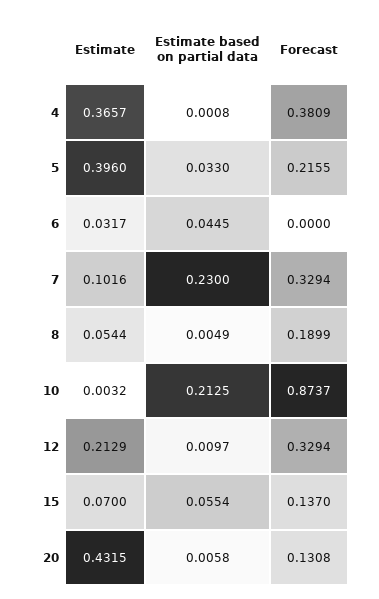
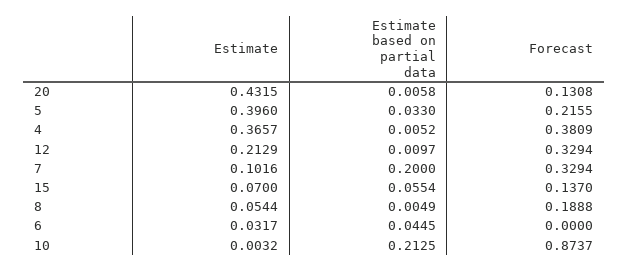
  {
    "Estimate": {
      "4": 0.3657,
      "5": 0.396,
      "6": 0.0317,
      "7": 0.1016,
      "8": 0.0544,
      "10": 0.0032,
      "12": 0.2129,
      "15": 0.07,
      "20": 0.4315
    },
    "Estimate based on partial data": {
-     "4": 0.0008,
+     "4": 0.0052,
      "5": 0.033,
      "6": 0.0445,
-     "7": 0.23,
+     "7": 0.2,
      "8": 0.0049,
      "10": 0.2125,
      "12": 0.0097,
      "15": 0.0554,
      "20": 0.0058
    },
    "Forecast": {
      "4": 0.3809,
      "5": 0.2155,
      "6": 0,
      "7": 0.3294,
-     "8": 0.1899,
+     "8": 0.1888,
      "10": 0.8737,
      "12": 0.3294,
      "15": 0.137,
      "20": 0.1308
    }
  }

